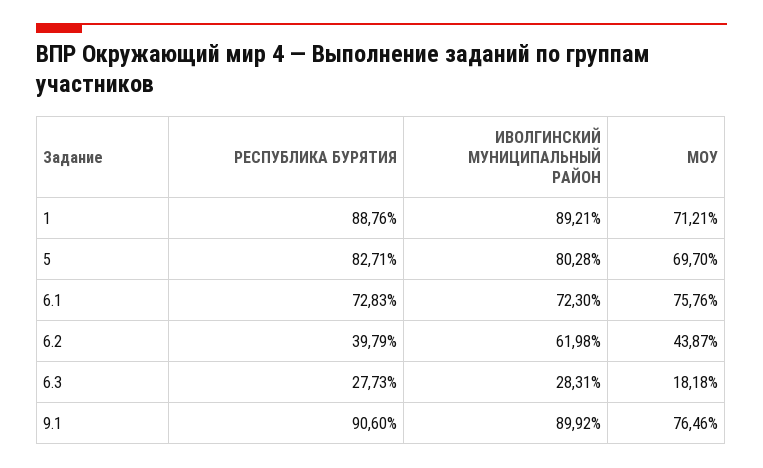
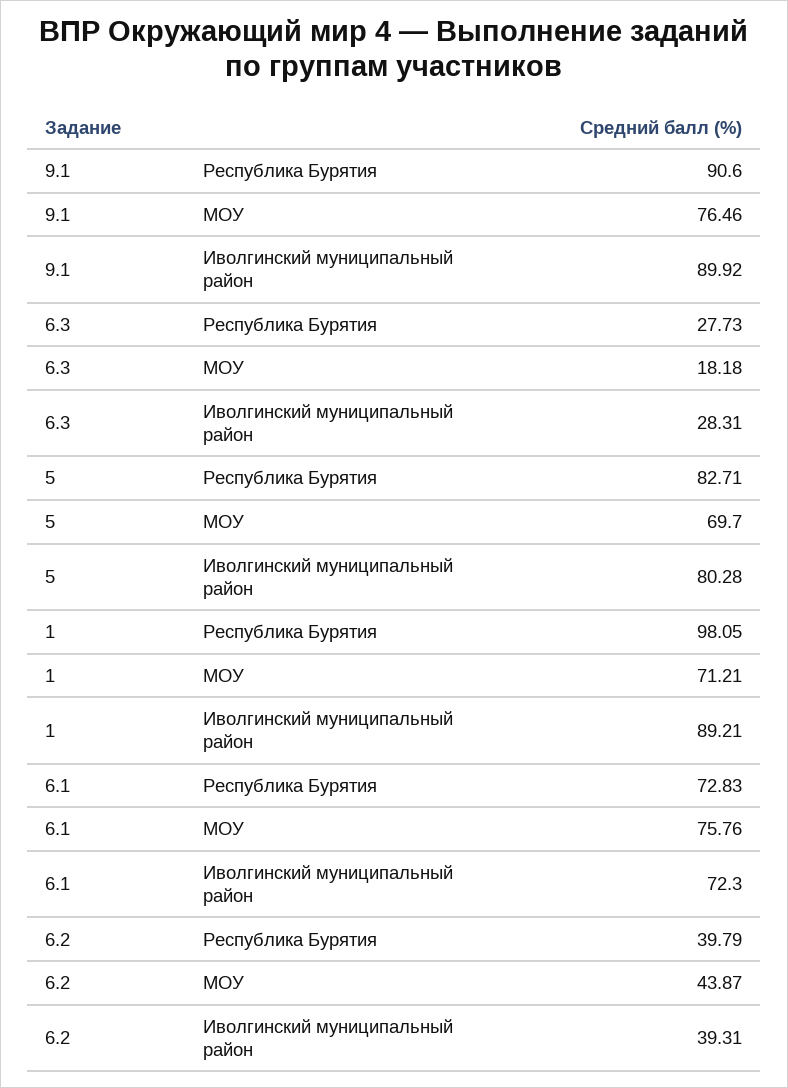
  {
    "РЕСПУБЛИКА БУРЯТИЯ": {
-     "1": 88.76,
+     "1": 98.05,
      "5": 82.71,
      "6.1": 72.83,
      "6.2": 39.79,
      "6.3": 27.73,
      "9.1": 90.6
    },
    "ИВОЛГИНСКИЙ МУНИЦИПАЛЬНЫЙ РАЙОН": {
      "1": 89.21,
      "5": 80.28,
      "6.1": 72.3,
-     "6.2": 61.98,
+     "6.2": 39.31,
      "6.3": 28.31,
      "9.1": 89.92
    },
    "МОУ": {
      "1": 71.21,
      "5": 69.7,
      "6.1": 75.76,
      "6.2": 43.87,
      "6.3": 18.18,
      "9.1": 76.46
    }
  }

